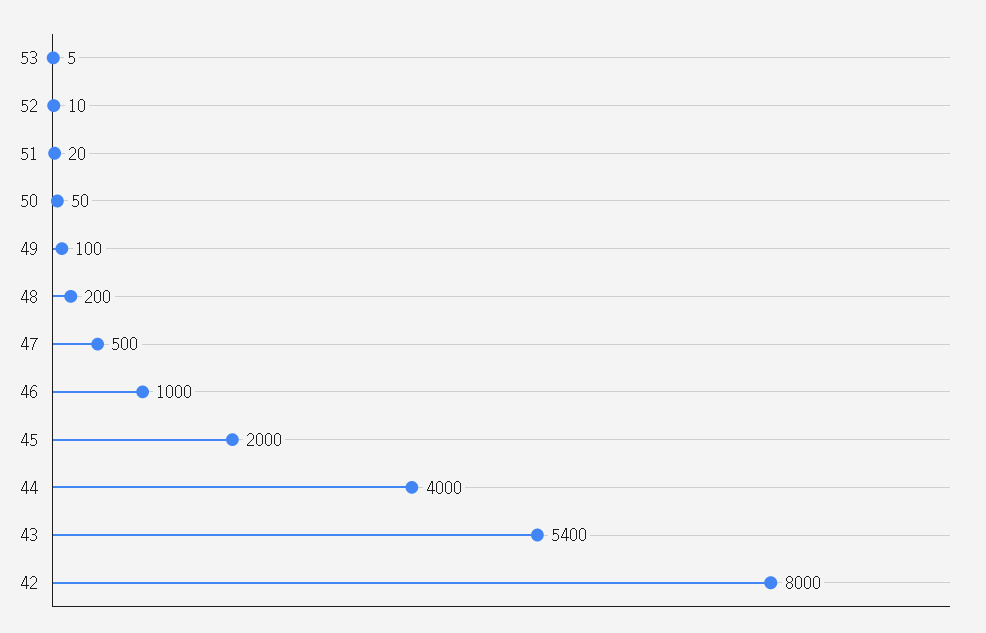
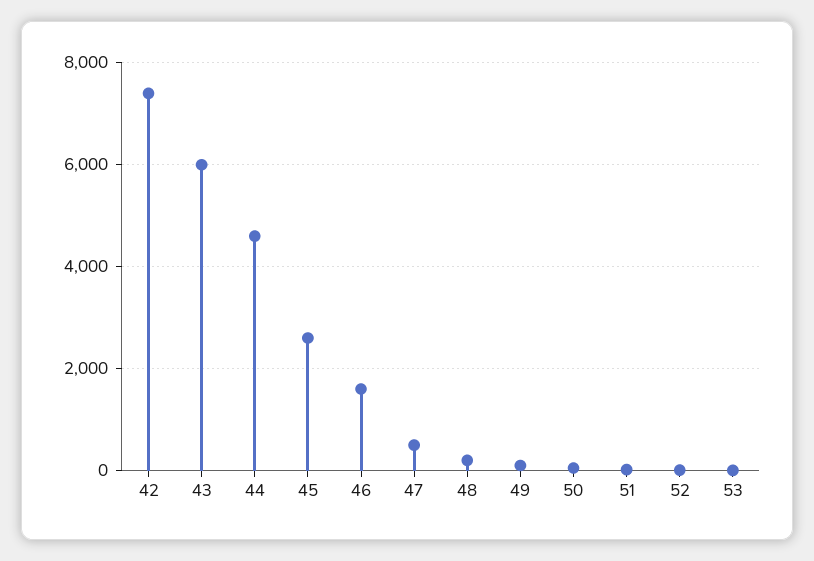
  {
    "53": 5,
    "52": 10,
    "51": 20,
    "50": 50,
    "49": 100,
    "48": 200,
    "47": 500,
-   "46": 1000,
+   "46": 1600,
-   "45": 2000,
+   "45": 2600,
-   "44": 4000,
+   "44": 4600,
-   "43": 5400,
+   "43": 6000,
-   "42": 8000
+   "42": 7400
  }

